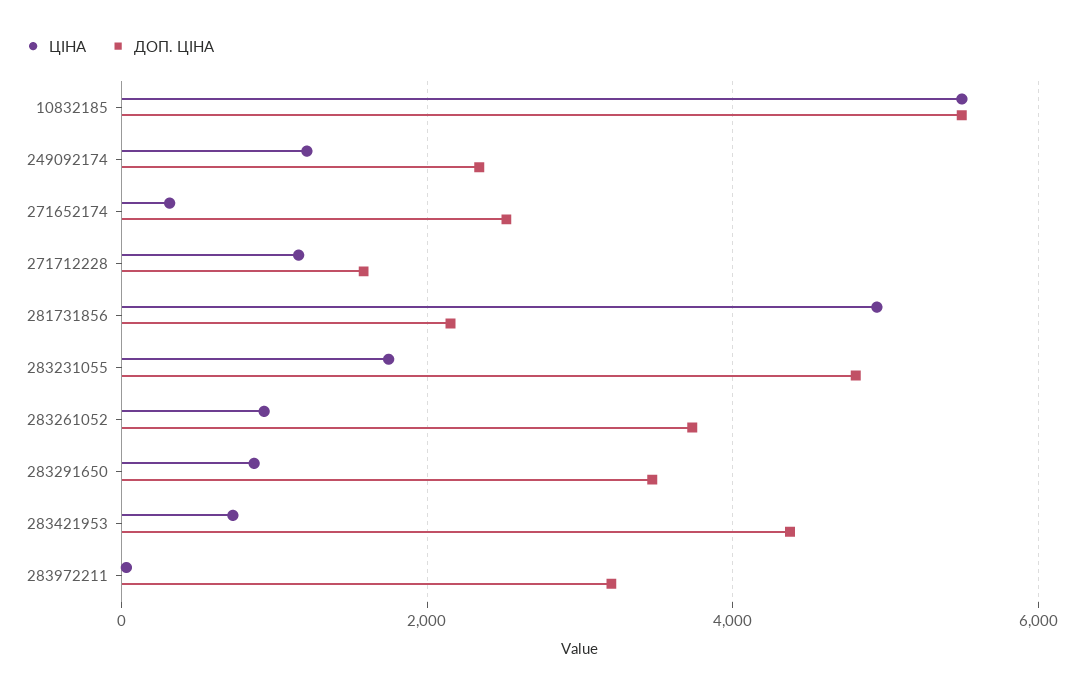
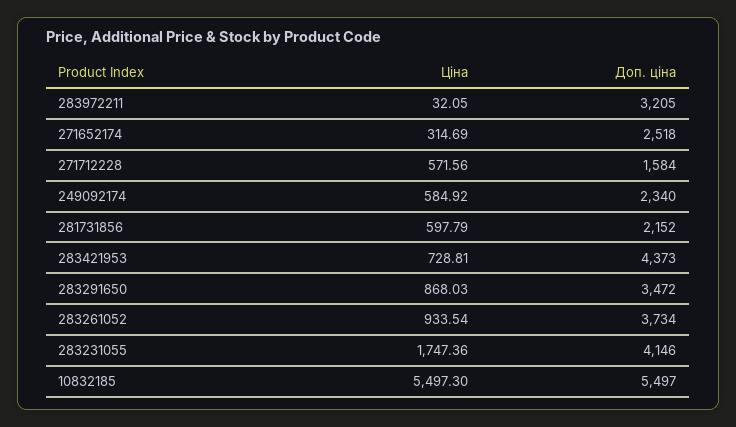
  {
    "ЦІНА": {
      "10832185": 5497.3,
-     "249092174": 1200,
+     "249092174": 584.92,
      "271652174": 314.69,
-     "271712228": 1200,
+     "271712228": 571.56,
-     "281731856": 5000,
+     "281731856": 597.79,
      "283231055": 1747.36,
      "283261052": 933.54,
      "283291650": 868.03,
      "283421953": 728.81,
      "283972211": 32.05
    },
    "ДОП. ЦІНА": {
      "10832185": 5497,
      "249092174": 2340,
      "271652174": 2518,
      "271712228": 1584,
      "281731856": 2152,
-     "283231055": 4800,
+     "283231055": 4146,
      "283261052": 3734,
      "283291650": 3472,
      "283421953": 4373,
      "283972211": 3205
    }
  }

